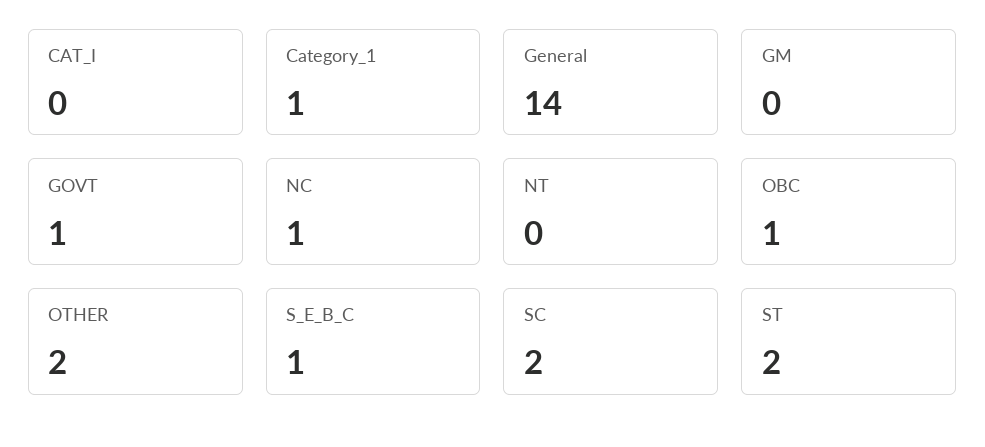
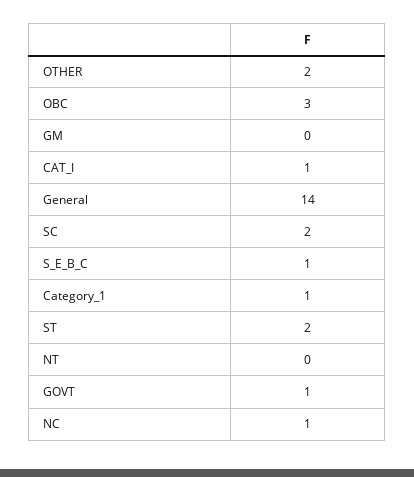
  {
-   "CAT_I": 0,
+   "CAT_I": 1,
    "Category_1": 1,
    "General": 14,
    "GM": 0,
    "GOVT": 1,
    "NC": 1,
    "NT": 0,
-   "OBC": 1,
+   "OBC": 3,
    "OTHER": 2,
    "S_E_B_C": 1,
    "SC": 2,
    "ST": 2
  }

